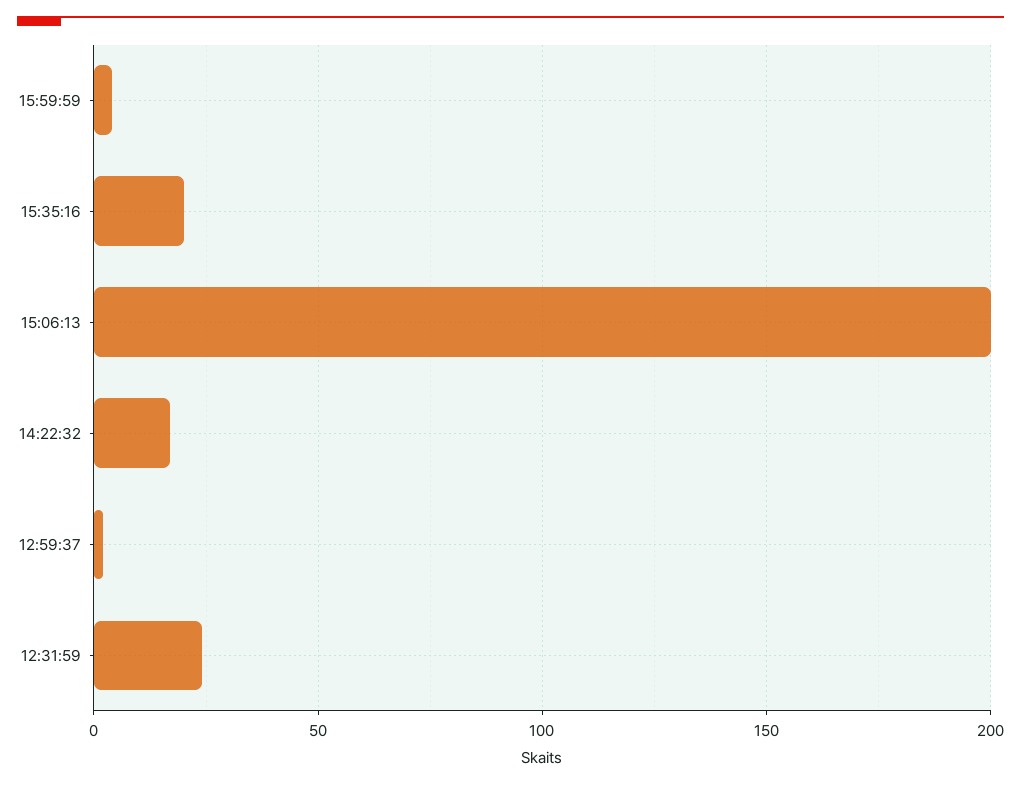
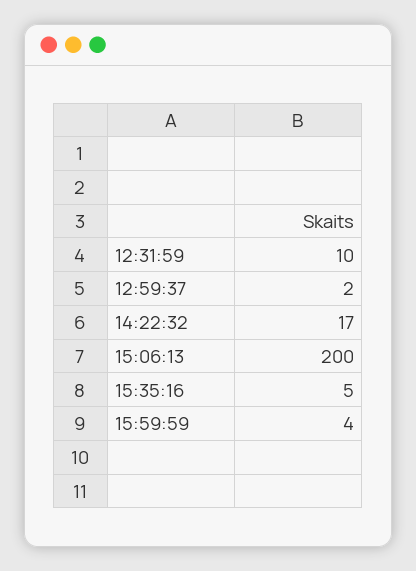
  {
    "15:59:59": 4,
-   "15:35:16": 20,
+   "15:35:16": 5,
    "15:06:13": 200,
    "14:22:32": 17,
    "12:59:37": 2,
-   "12:31:59": 25
+   "12:31:59": 10
  }

